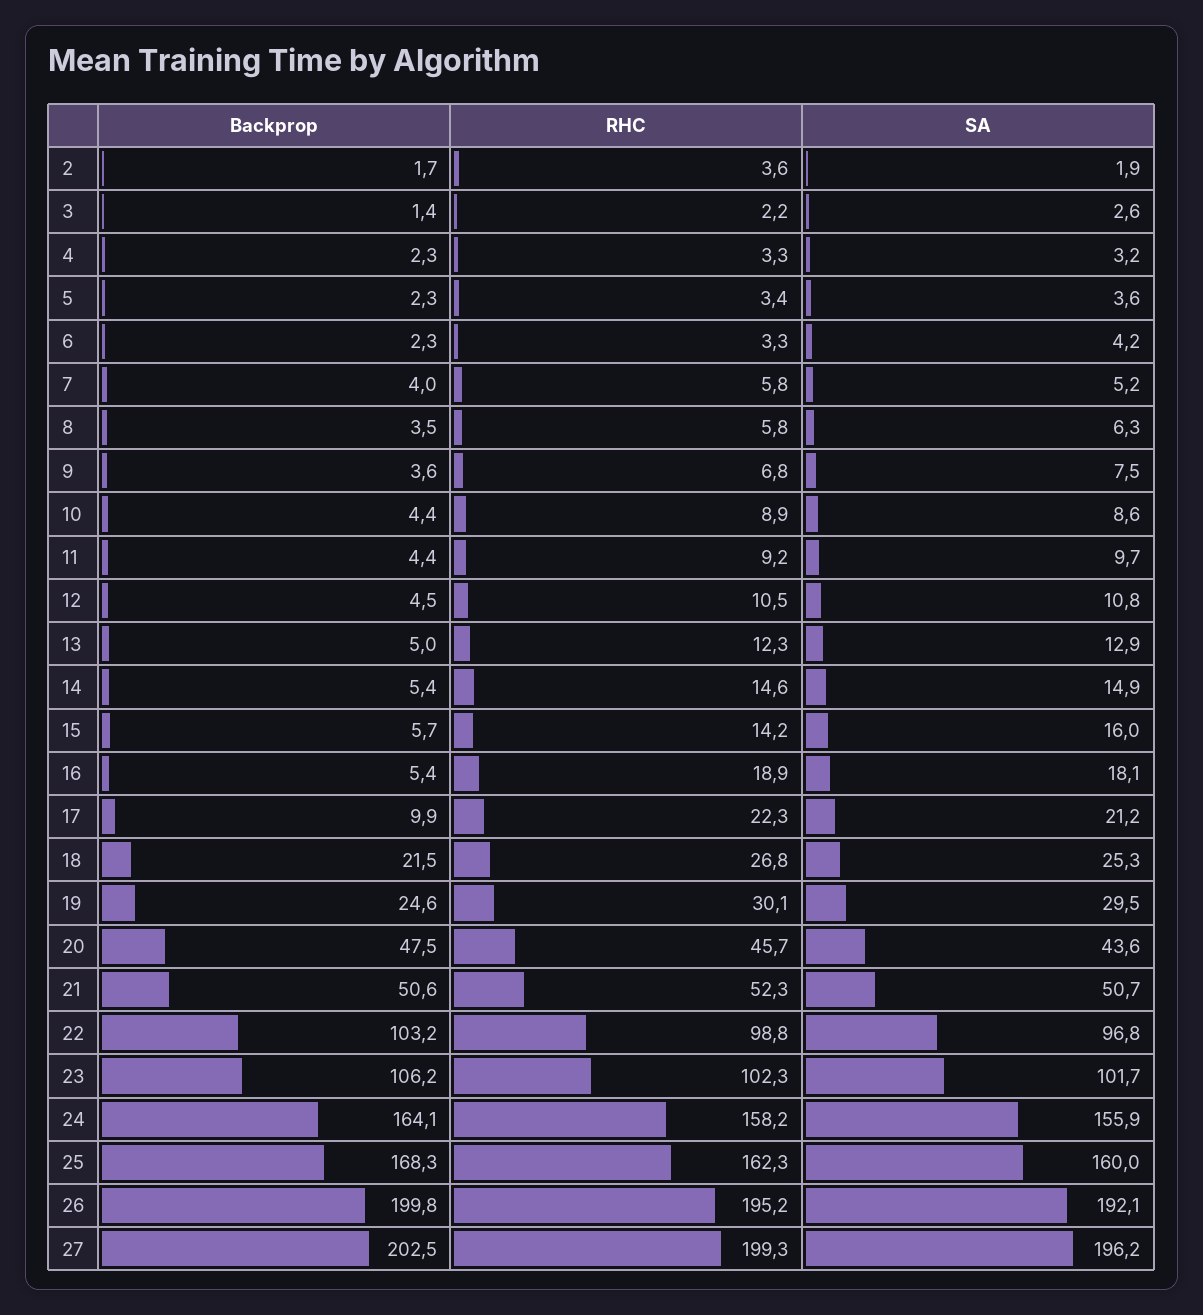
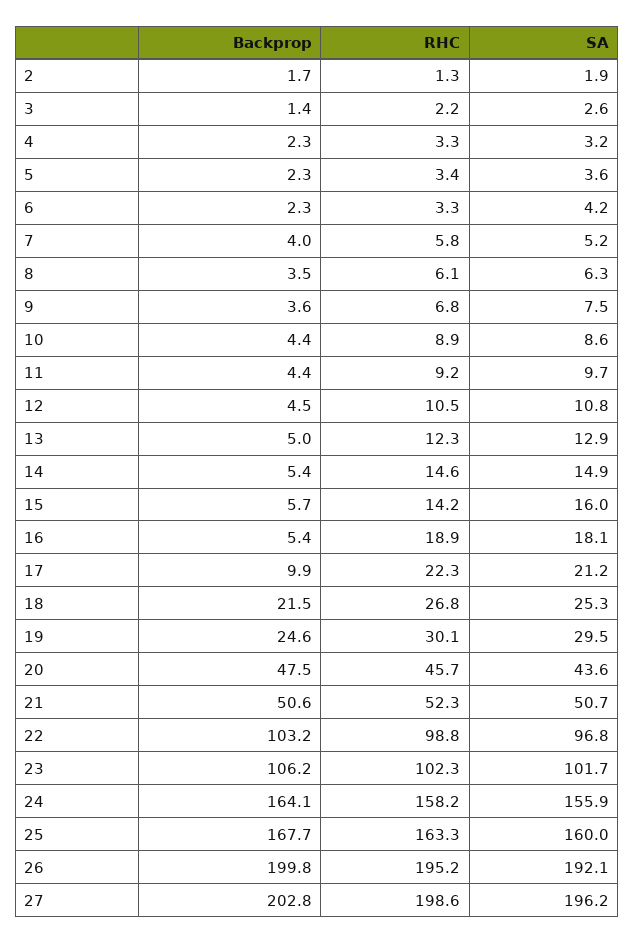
  {
    "Backprop": {
      "2": 1.7,
      "3": 1.4,
      "4": 2.3,
      "5": 2.3,
      "6": 2.3,
      "7": 4,
      "8": 3.5,
      "9": 3.6,
      "10": 4.4,
      "11": 4.4,
      "12": 4.5,
      "13": 5,
      "14": 5.4,
      "15": 5.7,
      "16": 5.4,
      "17": 9.9,
      "18": 21.5,
      "19": 24.6,
      "20": 47.5,
      "21": 50.6,
      "22": 103.2,
      "23": 106.2,
      "24": 164.1,
-     "25": 168.3,
+     "25": 167.7,
      "26": 199.8,
-     "27": 202.5
+     "27": 202.8
    },
    "RHC": {
-     "2": 3.6,
+     "2": 1.3,
      "3": 2.2,
      "4": 3.3,
      "5": 3.4,
      "6": 3.3,
      "7": 5.8,
-     "8": 5.8,
+     "8": 6.1,
      "9": 6.8,
      "10": 8.9,
      "11": 9.2,
      "12": 10.5,
      "13": 12.3,
      "14": 14.6,
      "15": 14.2,
      "16": 18.9,
      "17": 22.3,
      "18": 26.8,
      "19": 30.1,
      "20": 45.7,
      "21": 52.3,
      "22": 98.8,
      "23": 102.3,
      "24": 158.2,
-     "25": 162.3,
+     "25": 163.3,
      "26": 195.2,
-     "27": 199.3
+     "27": 198.6
    },
    "SA": {
      "2": 1.9,
      "3": 2.6,
      "4": 3.2,
      "5": 3.6,
      "6": 4.2,
      "7": 5.2,
      "8": 6.3,
      "9": 7.5,
      "10": 8.6,
      "11": 9.7,
      "12": 10.8,
      "13": 12.9,
      "14": 14.9,
      "15": 16,
      "16": 18.1,
      "17": 21.2,
      "18": 25.3,
      "19": 29.5,
      "20": 43.6,
      "21": 50.7,
      "22": 96.8,
      "23": 101.7,
      "24": 155.9,
      "25": 160,
      "26": 192.1,
      "27": 196.2
    }
  }

